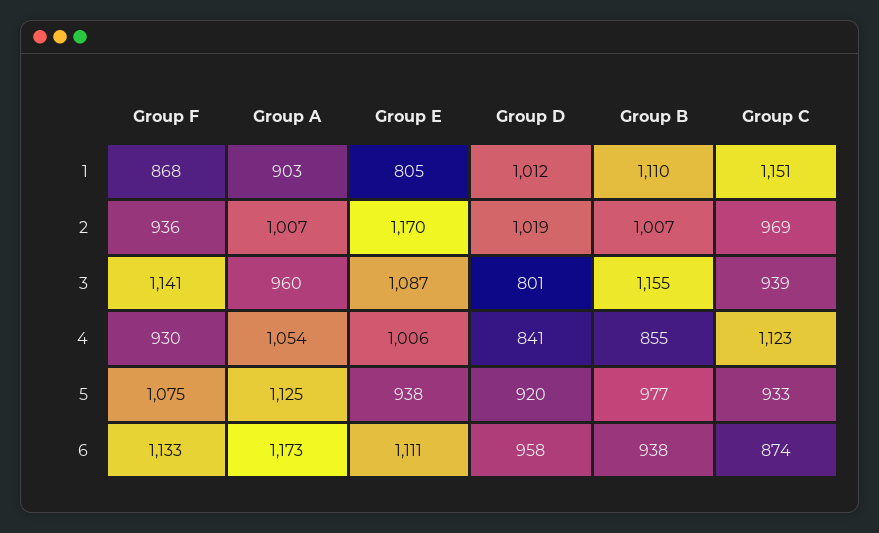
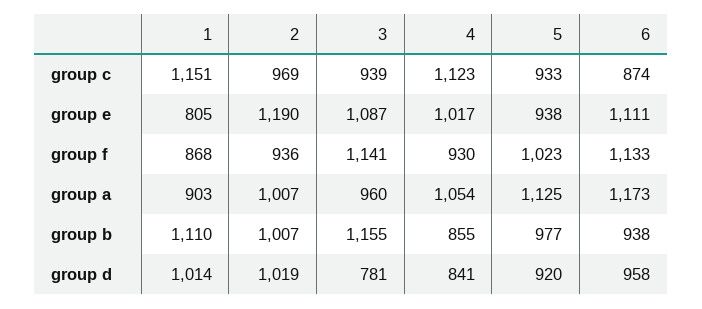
  {
    "Group F": {
      "1": 868,
      "2": 936,
      "3": 1141,
      "4": 930,
-     "5": 1075,
+     "5": 1023,
      "6": 1133
    },
    "Group A": {
      "1": 903,
      "2": 1007,
      "3": 960,
      "4": 1054,
      "5": 1125,
      "6": 1173
    },
    "Group E": {
      "1": 805,
-     "2": 1170,
+     "2": 1190,
      "3": 1087,
-     "4": 1006,
+     "4": 1017,
      "5": 938,
      "6": 1111
    },
    "Group D": {
-     "1": 1012,
+     "1": 1014,
      "2": 1019,
-     "3": 801,
+     "3": 781,
      "4": 841,
      "5": 920,
      "6": 958
    },
    "Group B": {
      "1": 1110,
      "2": 1007,
      "3": 1155,
      "4": 855,
      "5": 977,
      "6": 938
    },
    "Group C": {
      "1": 1151,
      "2": 969,
      "3": 939,
      "4": 1123,
      "5": 933,
      "6": 874
    }
  }

